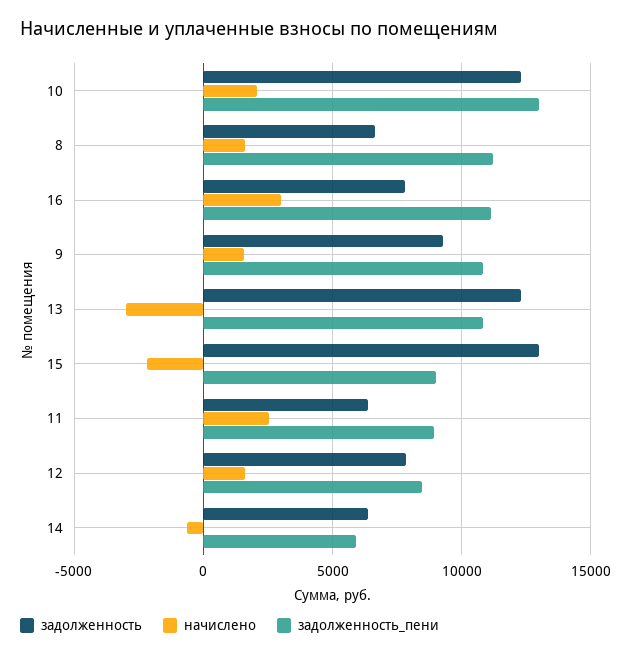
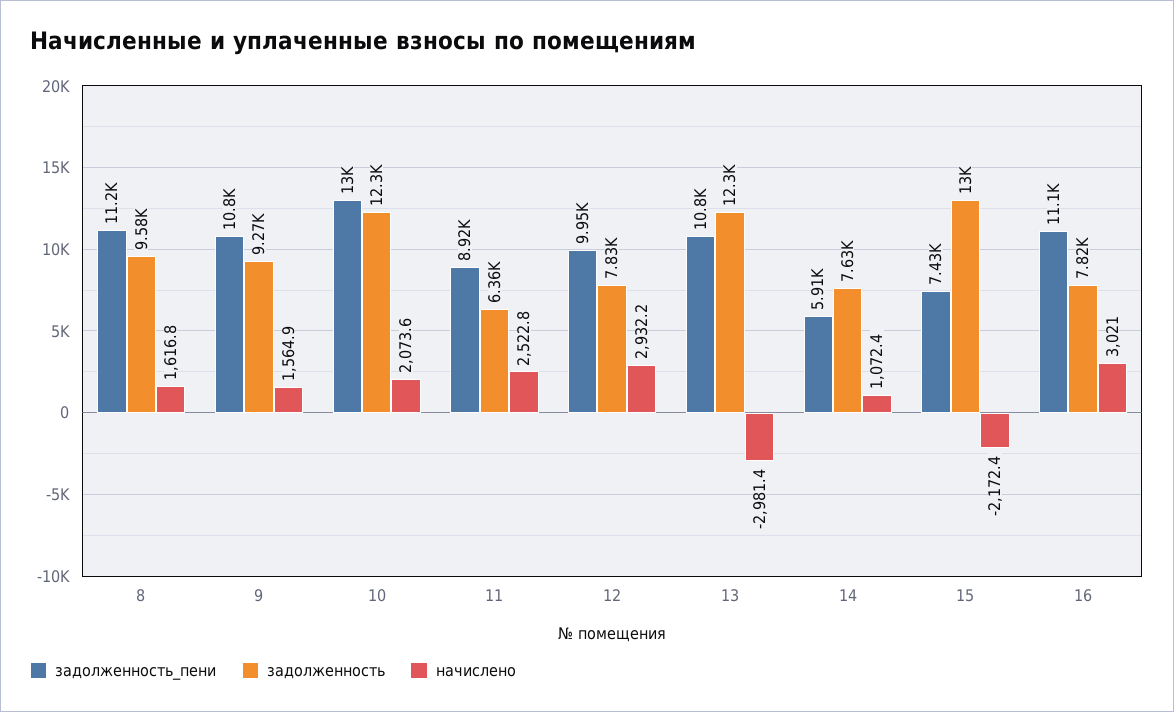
  {
    "задолженность": {
      "10": 12300,
-     "8": 6500,
+     "8": 9580,
      "16": 7820,
      "9": 9270,
      "13": 12300,
      "15": 13000,
      "11": 6360,
      "12": 7830,
-     "14": 6500
+     "14": 7630
    },
    "начислено": {
      "10": 2073.6,
      "8": 1616.8,
      "16": 3021,
      "9": 1564.9,
      "13": -2981.4,
      "15": -2172.4,
      "11": 2522.8,
-     "12": 1500,
+     "12": 2932.2,
-     "14": -500
+     "14": 1072.4
    },
    "задолженность_пени": {
      "10": 13000,
      "8": 11200,
      "16": 11100,
      "9": 10800,
      "13": 10800,
-     "15": 9000,
+     "15": 7430,
      "11": 8920,
-     "12": 8500,
+     "12": 9950,
      "14": 5910
    }
  }

